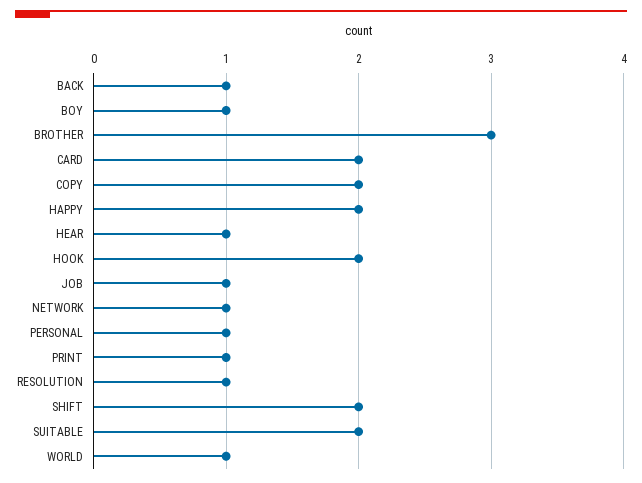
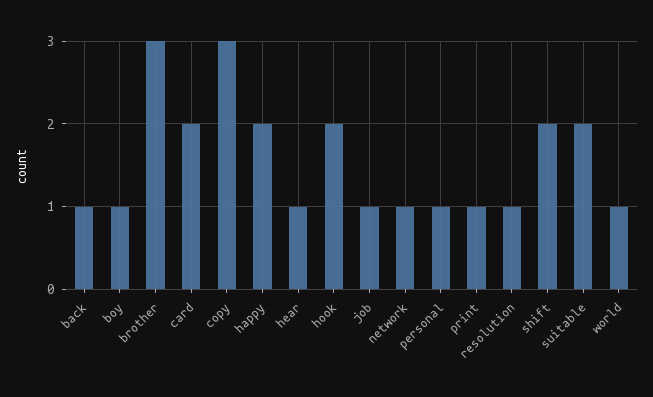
  {
    "BACK": 1,
    "BOY": 1,
    "BROTHER": 3,
    "CARD": 2,
-   "COPY": 2,
+   "COPY": 3,
    "HAPPY": 2,
    "HEAR": 1,
    "HOOK": 2,
    "JOB": 1,
    "NETWORK": 1,
    "PERSONAL": 1,
    "PRINT": 1,
    "RESOLUTION": 1,
    "SHIFT": 2,
    "SUITABLE": 2,
    "WORLD": 1
  }

